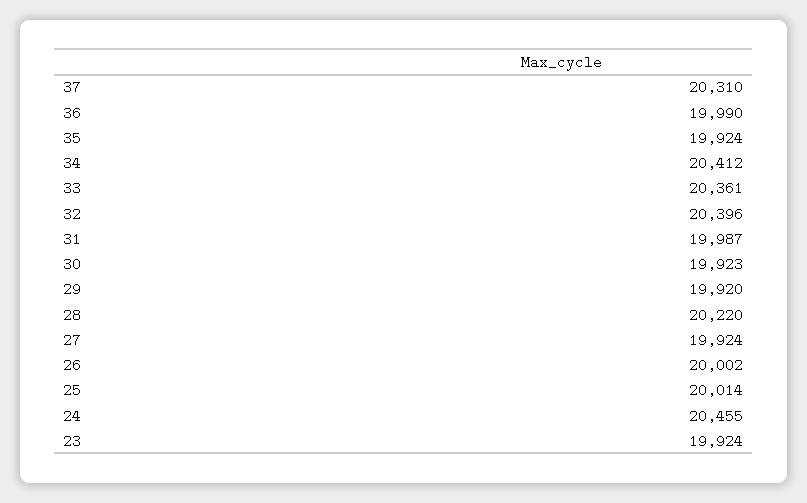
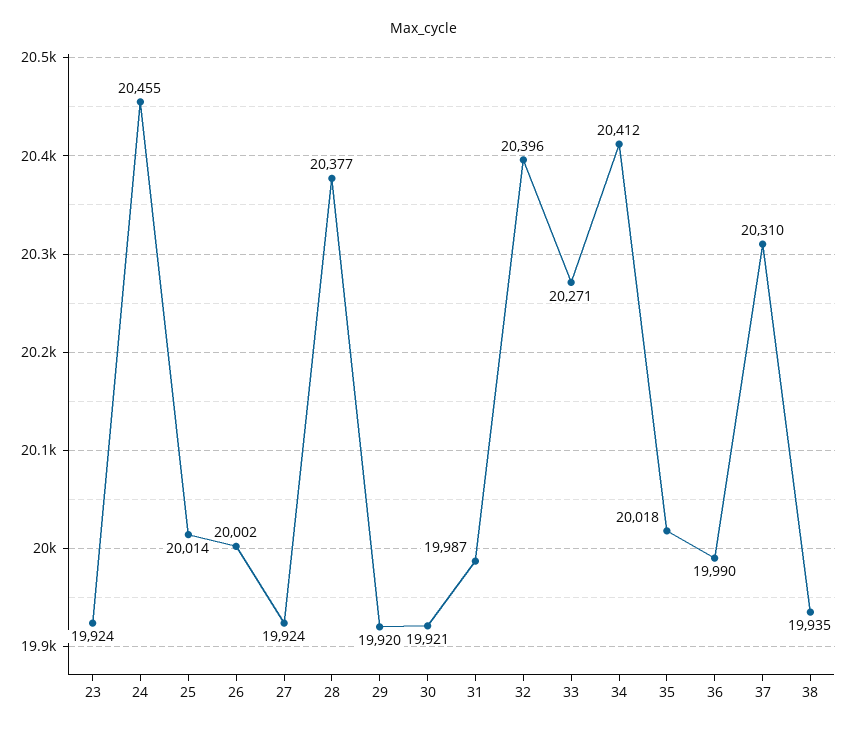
  {
    "37": 20310,
    "36": 19990,
-   "35": 19924,
+   "35": 20018,
    "34": 20412,
-   "33": 20361,
+   "33": 20271,
    "32": 20396,
    "31": 19987,
-   "30": 19923,
+   "30": 19921,
    "29": 19920,
-   "28": 20220,
+   "28": 20377,
    "27": 19924,
    "26": 20002,
    "25": 20014,
    "24": 20455,
-   "23": 19924
+   "23": 19924,
+   "38": 19935
  }

